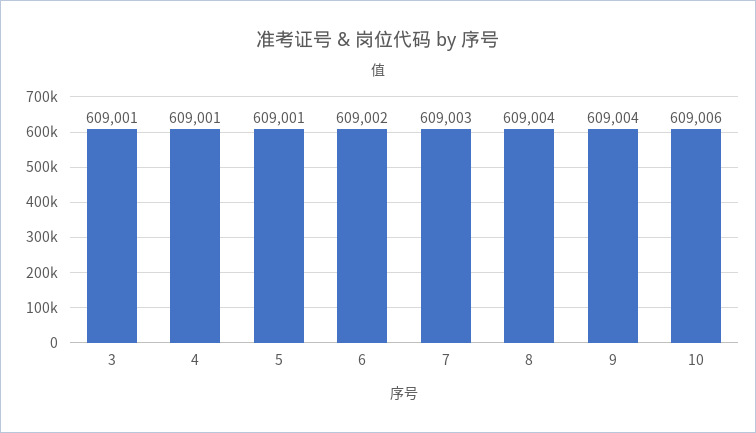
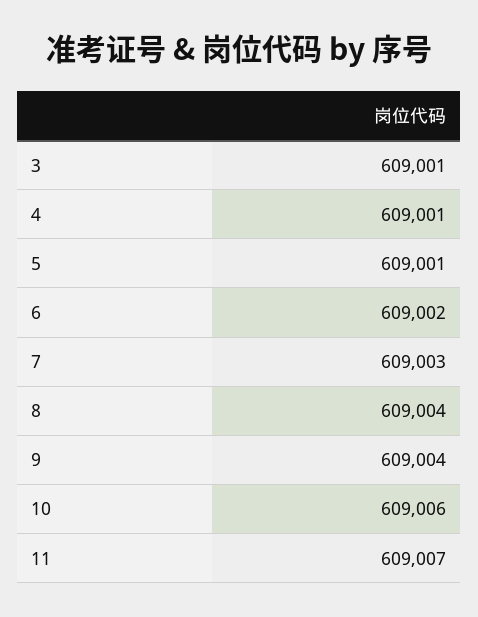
  {
    "3": 609001,
    "4": 609001,
    "5": 609001,
    "6": 609002,
    "7": 609003,
    "8": 609004,
    "9": 609004,
-   "10": 609006
+   "10": 609006,
+   "11": 609007
  }

